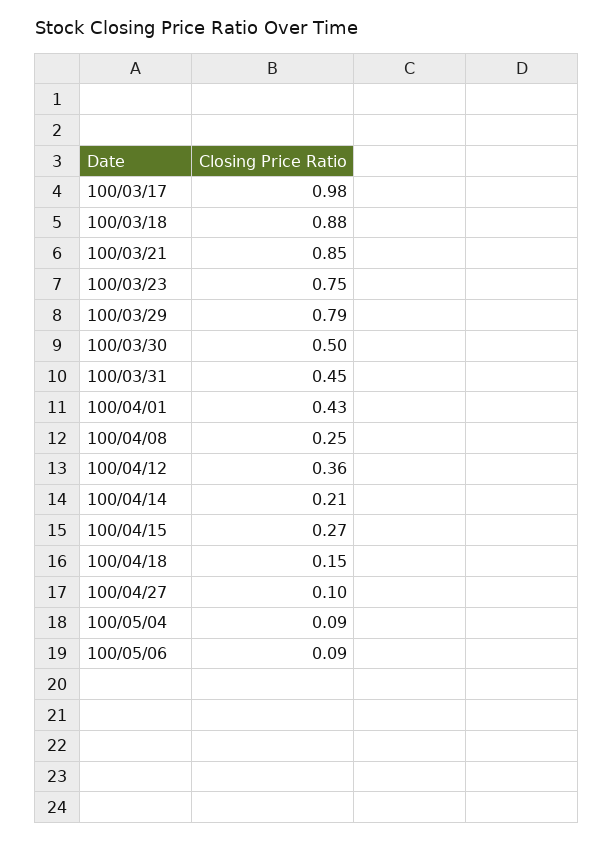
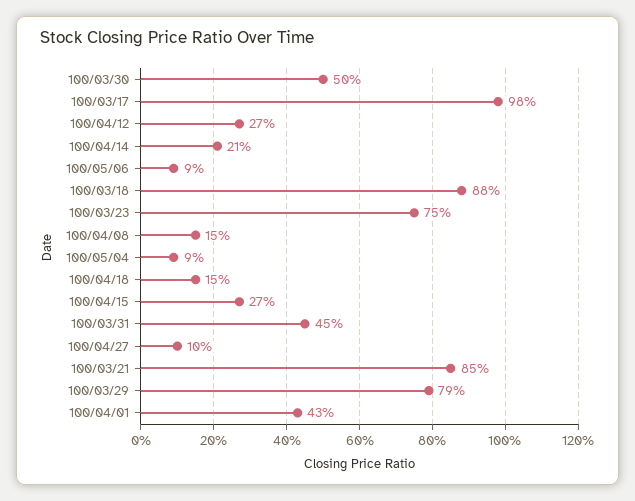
  {
    "100/03/17": 0.98,
    "100/03/18": 0.88,
    "100/03/21": 0.85,
    "100/03/23": 0.75,
    "100/03/29": 0.79,
    "100/03/30": 0.5,
    "100/03/31": 0.45,
    "100/04/01": 0.43,
-   "100/04/08": 0.25,
+   "100/04/08": 0.15,
-   "100/04/12": 0.36,
+   "100/04/12": 0.27,
    "100/04/14": 0.21,
    "100/04/15": 0.27,
    "100/04/18": 0.15,
    "100/04/27": 0.1,
    "100/05/04": 0.09,
    "100/05/06": 0.09
  }

